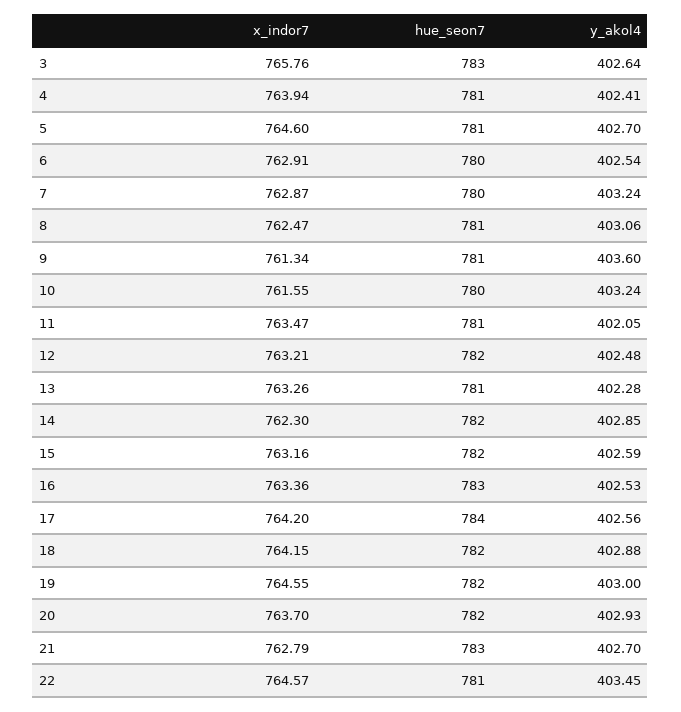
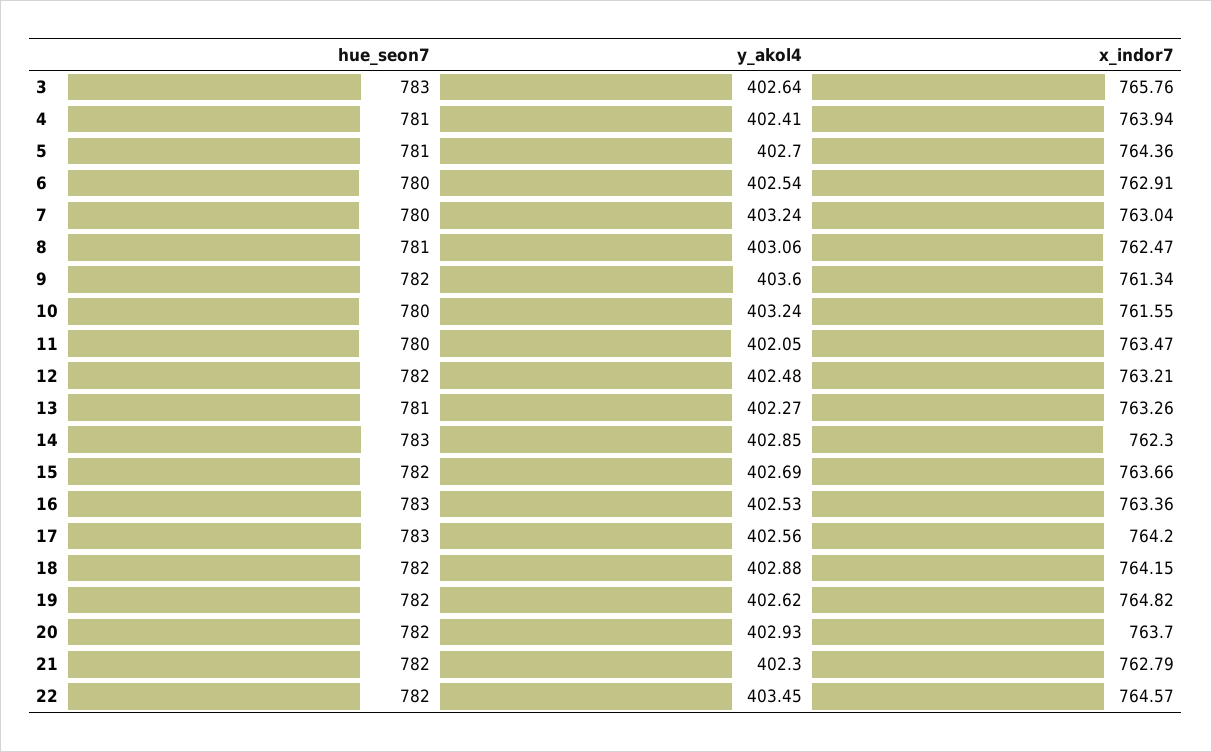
  {
    "x_indor7": {
      "3": 765.76,
      "4": 763.94,
-     "5": 764.6,
+     "5": 764.36,
      "6": 762.91,
-     "7": 762.87,
+     "7": 763.04,
      "8": 762.47,
      "9": 761.34,
      "10": 761.55,
      "11": 763.47,
      "12": 763.21,
      "13": 763.26,
      "14": 762.3,
-     "15": 763.16,
+     "15": 763.66,
      "16": 763.36,
      "17": 764.2,
      "18": 764.15,
-     "19": 764.55,
+     "19": 764.82,
      "20": 763.7,
      "21": 762.79,
      "22": 764.57
    },
    "hue_seon7": {
      "3": 783,
      "4": 781,
      "5": 781,
      "6": 780,
      "7": 780,
      "8": 781,
-     "9": 781,
+     "9": 782,
      "10": 780,
-     "11": 781,
+     "11": 780,
      "12": 782,
      "13": 781,
-     "14": 782,
+     "14": 783,
      "15": 782,
      "16": 783,
-     "17": 784,
+     "17": 783,
      "18": 782,
      "19": 782,
      "20": 782,
-     "21": 783,
+     "21": 782,
-     "22": 781
+     "22": 782
    },
    "y_akol4": {
      "3": 402.64,
      "4": 402.41,
      "5": 402.7,
      "6": 402.54,
      "7": 403.24,
      "8": 403.06,
      "9": 403.6,
      "10": 403.24,
      "11": 402.05,
      "12": 402.48,
-     "13": 402.28,
+     "13": 402.27,
      "14": 402.85,
-     "15": 402.59,
+     "15": 402.69,
      "16": 402.53,
      "17": 402.56,
      "18": 402.88,
-     "19": 403,
+     "19": 402.62,
      "20": 402.93,
-     "21": 402.7,
+     "21": 402.3,
      "22": 403.45
    }
  }

